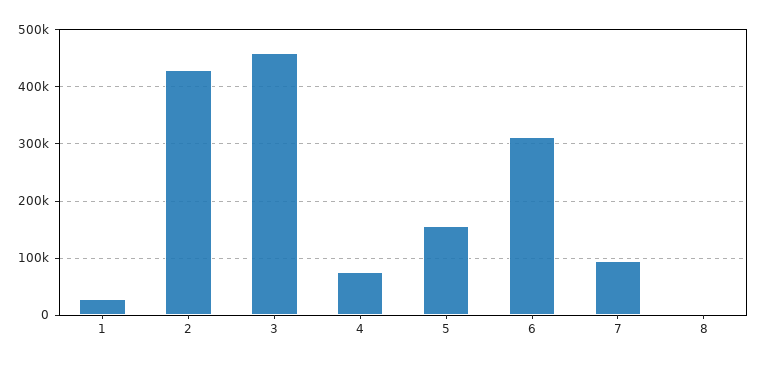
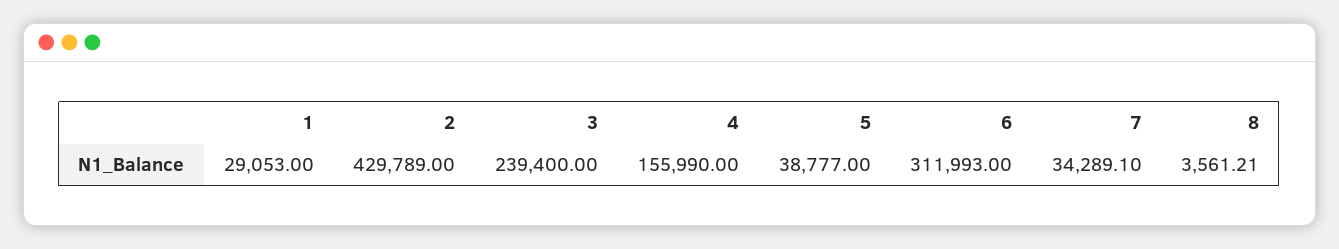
  {
    "1": 29053,
    "2": 429789,
-   "3": 460000,
+   "3": 239400,
-   "4": 80000,
+   "4": 155990,
-   "5": 160000,
+   "5": 38777,
    "6": 311993,
-   "7": 100000,
+   "7": 34289.1,
    "8": 3561.21
  }

